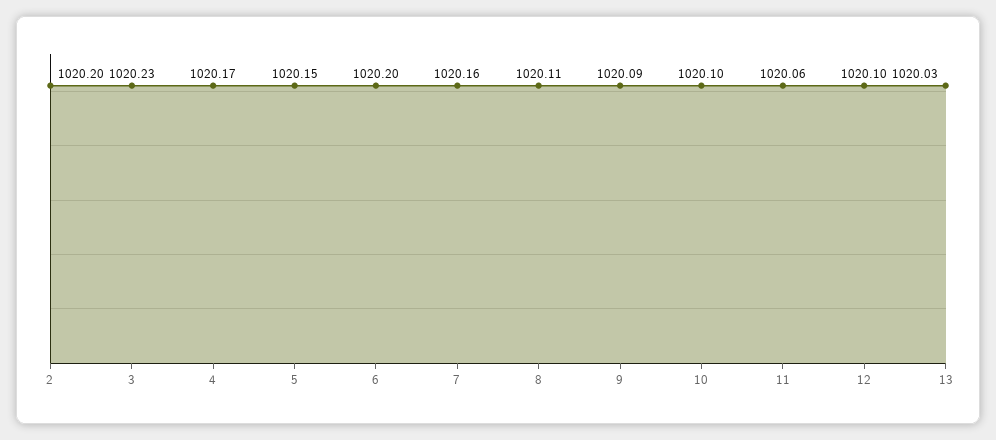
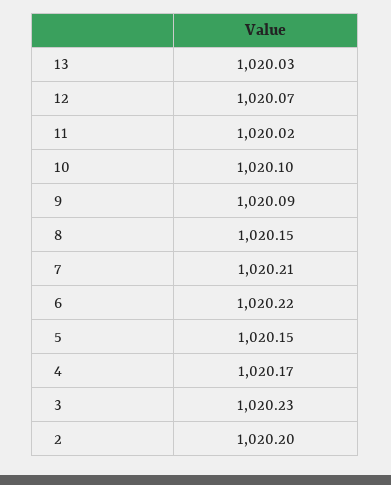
  {
    "2": 1020.2,
    "3": 1020.23,
    "4": 1020.17,
    "5": 1020.15,
-   "6": 1020.2,
+   "6": 1020.22,
-   "7": 1020.16,
+   "7": 1020.21,
-   "8": 1020.11,
+   "8": 1020.15,
    "9": 1020.09,
    "10": 1020.1,
-   "11": 1020.06,
+   "11": 1020.02,
-   "12": 1020.1,
+   "12": 1020.07,
    "13": 1020.03
  }

